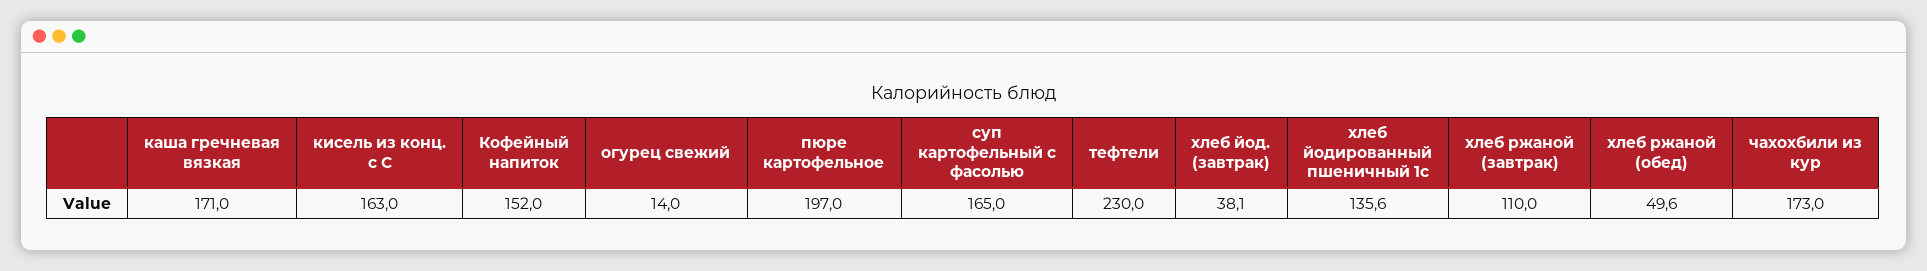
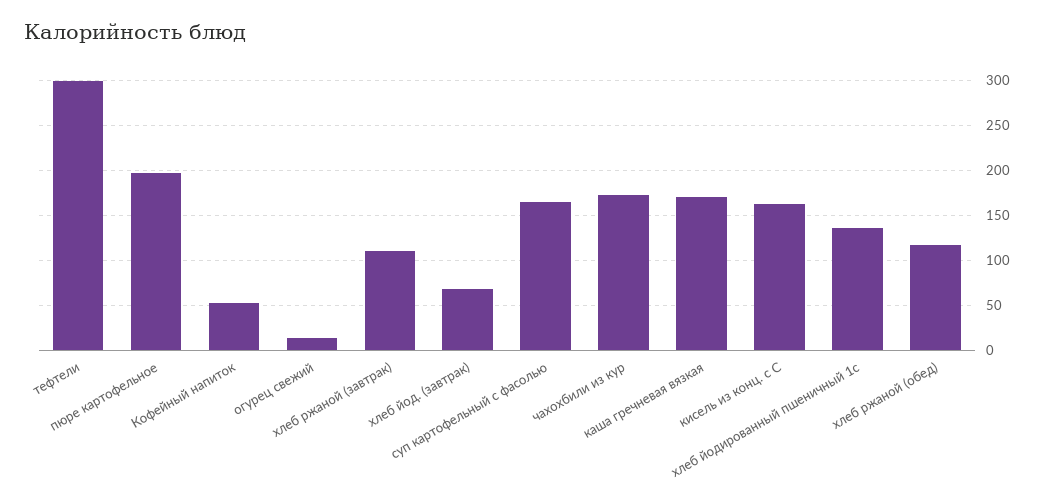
  {
    "каша гречневая вязкая": 171,
    "кисель из конц. с С": 163,
-   "Кофейный напиток": 152,
+   "Кофейный напиток": 50,
    "огурец свежий": 14,
    "пюре картофельное": 197,
    "суп картофельный с фасолью": 165,
-   "тефтели": 230,
+   "тефтели": 300,
-   "хлеб йод. (завтрак)": 38.1,
+   "хлеб йод. (завтрак)": 70,
    "хлеб йодированный пшеничный 1с": 135.6,
    "хлеб ржаной (завтрак)": 110,
-   "хлеб ржаной (обед)": 49.6,
+   "хлеб ржаной (обед)": 120,
    "чахохбили из кур": 173
  }

